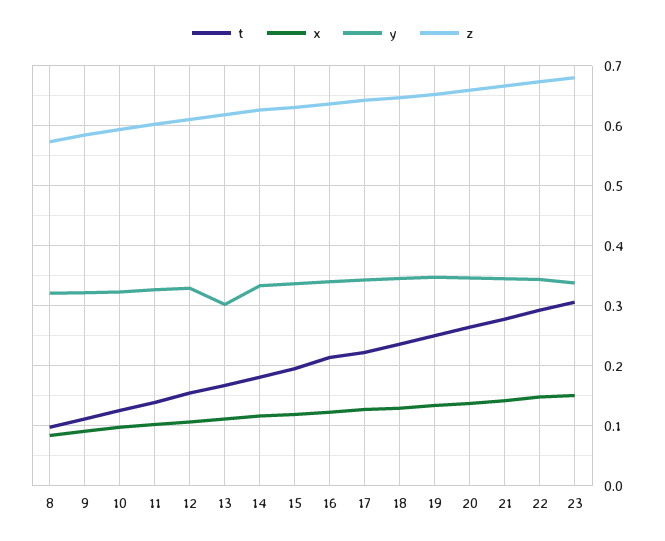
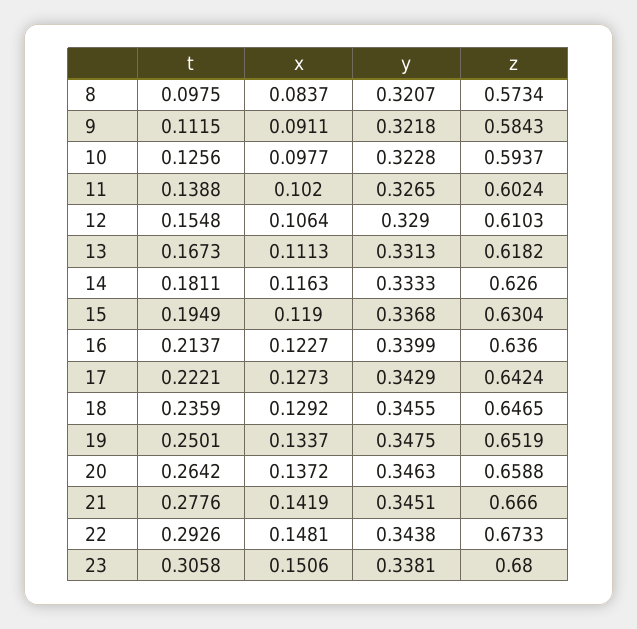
  {
    "t": {
      "8": 0.0975,
      "9": 0.1115,
      "10": 0.1256,
      "11": 0.1388,
      "12": 0.1548,
      "13": 0.1673,
      "14": 0.1811,
      "15": 0.1949,
      "16": 0.2137,
      "17": 0.2221,
      "18": 0.2359,
      "19": 0.2501,
      "20": 0.2642,
      "21": 0.2776,
      "22": 0.2926,
      "23": 0.3058
    },
    "x": {
      "8": 0.0837,
      "9": 0.0911,
      "10": 0.0977,
      "11": 0.102,
      "12": 0.1064,
      "13": 0.1113,
      "14": 0.1163,
      "15": 0.119,
      "16": 0.1227,
      "17": 0.1273,
      "18": 0.1292,
      "19": 0.1337,
      "20": 0.1372,
      "21": 0.1419,
      "22": 0.1481,
      "23": 0.1506
    },
    "y": {
      "8": 0.3207,
      "9": 0.3218,
      "10": 0.3228,
      "11": 0.3265,
      "12": 0.329,
-     "13": 0.3,
+     "13": 0.3313,
      "14": 0.3333,
      "15": 0.3368,
      "16": 0.3399,
      "17": 0.3429,
      "18": 0.3455,
      "19": 0.3475,
      "20": 0.3463,
      "21": 0.3451,
      "22": 0.3438,
      "23": 0.3381
    },
    "z": {
      "8": 0.5734,
      "9": 0.5843,
      "10": 0.5937,
      "11": 0.6024,
      "12": 0.6103,
      "13": 0.6182,
      "14": 0.626,
      "15": 0.6304,
      "16": 0.636,
      "17": 0.6424,
      "18": 0.6465,
      "19": 0.6519,
      "20": 0.6588,
      "21": 0.666,
      "22": 0.6733,
      "23": 0.68
    }
  }

